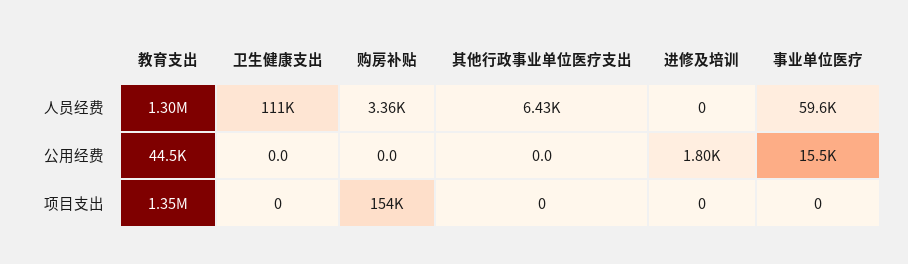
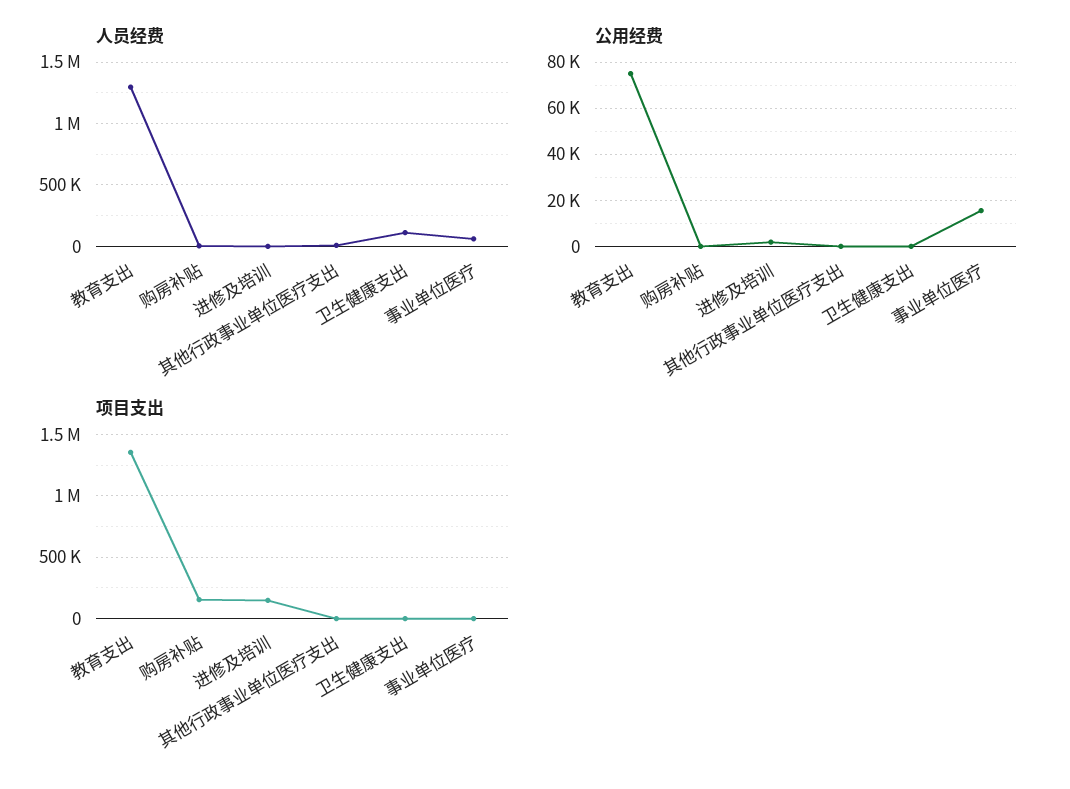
  {
    "人员经费": {
      "教育支出": 1300000,
      "卫生健康支出": 111000,
      "购房补贴": 3360,
      "其他行政事业单位医疗支出": 6430,
      "进修及培训": 0,
      "事业单位医疗": 59600
    },
    "公用经费": {
-     "教育支出": 44500,
+     "教育支出": 75000,
      "卫生健康支出": 0,
      "购房补贴": 0,
      "其他行政事业单位医疗支出": 0,
      "进修及培训": 1800,
      "事业单位医疗": 15500
    },
    "项目支出": {
      "教育支出": 1350000,
      "卫生健康支出": 0,
      "购房补贴": 154000,
      "其他行政事业单位医疗支出": 0,
-     "进修及培训": 0,
+     "进修及培训": 150000,
      "事业单位医疗": 0
    }
  }

